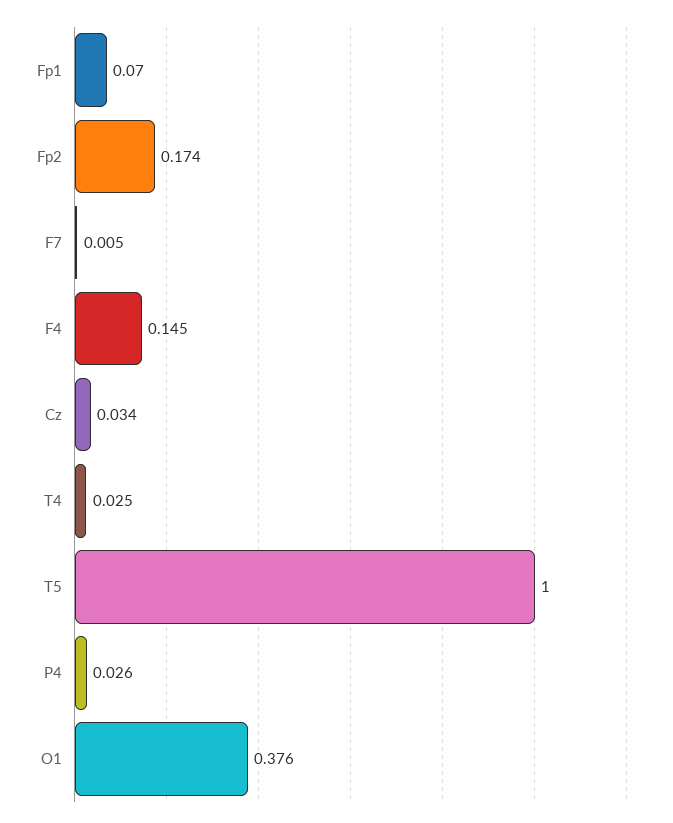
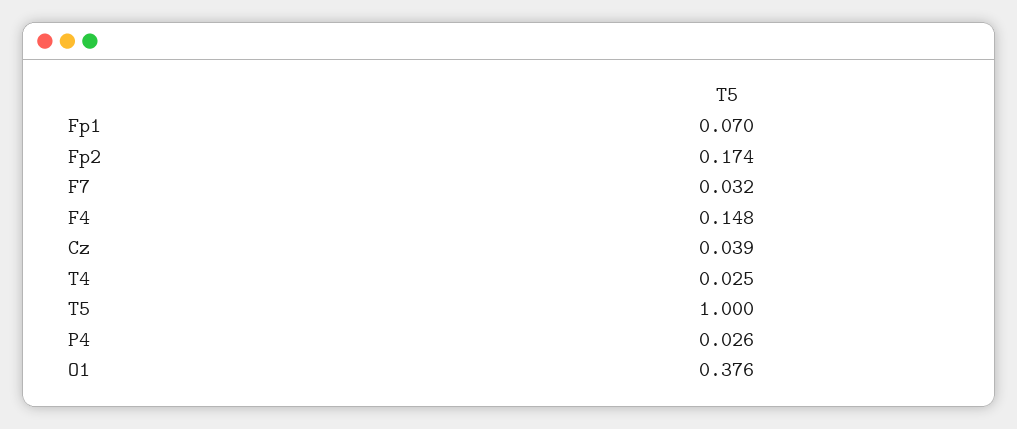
  {
    "Fp1": 0.07,
    "Fp2": 0.174,
-   "F7": 0.005,
+   "F7": 0.032,
-   "F4": 0.145,
+   "F4": 0.148,
-   "Cz": 0.034,
+   "Cz": 0.039,
    "T4": 0.025,
    "T5": 1,
    "P4": 0.026,
    "O1": 0.376
  }

